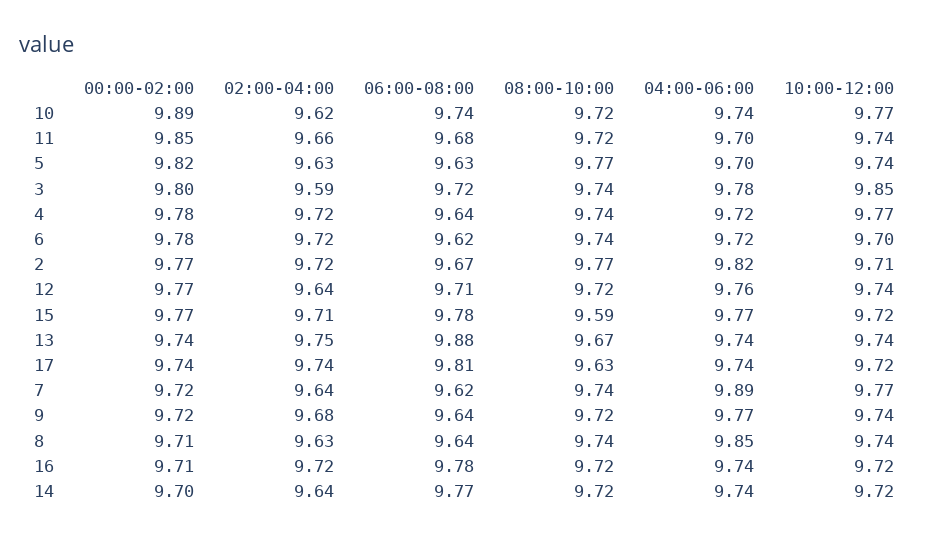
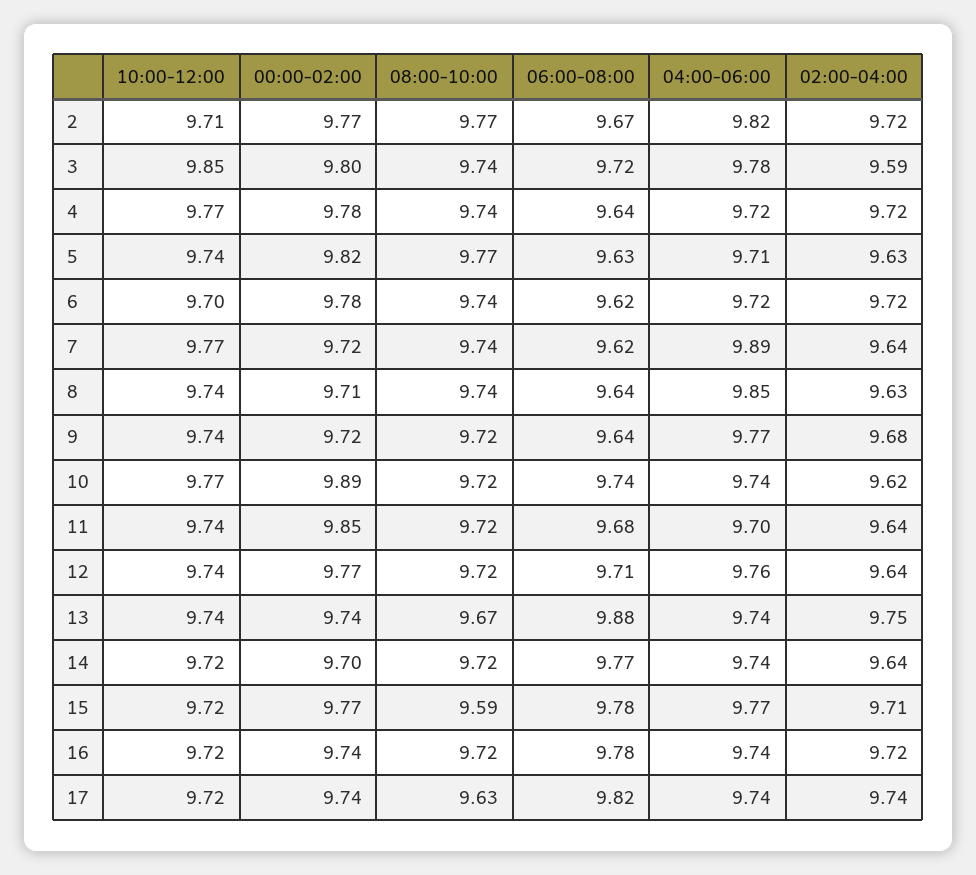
  {
    "00:00-02:00": {
      "10": 9.89,
      "11": 9.85,
      "5": 9.82,
      "3": 9.8,
      "4": 9.78,
      "6": 9.78,
      "2": 9.77,
      "12": 9.77,
      "15": 9.77,
      "13": 9.74,
      "17": 9.74,
      "7": 9.72,
      "9": 9.72,
      "8": 9.71,
-     "16": 9.71,
+     "16": 9.74,
      "14": 9.7
    },
    "02:00-04:00": {
      "10": 9.62,
-     "11": 9.66,
+     "11": 9.64,
      "5": 9.63,
      "3": 9.59,
      "4": 9.72,
      "6": 9.72,
      "2": 9.72,
      "12": 9.64,
      "15": 9.71,
      "13": 9.75,
      "17": 9.74,
      "7": 9.64,
      "9": 9.68,
      "8": 9.63,
      "16": 9.72,
      "14": 9.64
    },
    "06:00-08:00": {
      "10": 9.74,
      "11": 9.68,
      "5": 9.63,
      "3": 9.72,
      "4": 9.64,
      "6": 9.62,
      "2": 9.67,
      "12": 9.71,
      "15": 9.78,
      "13": 9.88,
-     "17": 9.81,
+     "17": 9.82,
      "7": 9.62,
      "9": 9.64,
      "8": 9.64,
      "16": 9.78,
      "14": 9.77
    },
    "08:00-10:00": {
      "10": 9.72,
      "11": 9.72,
      "5": 9.77,
      "3": 9.74,
      "4": 9.74,
      "6": 9.74,
      "2": 9.77,
      "12": 9.72,
      "15": 9.59,
      "13": 9.67,
      "17": 9.63,
      "7": 9.74,
      "9": 9.72,
      "8": 9.74,
      "16": 9.72,
      "14": 9.72
    },
    "04:00-06:00": {
      "10": 9.74,
      "11": 9.7,
-     "5": 9.7,
+     "5": 9.71,
      "3": 9.78,
      "4": 9.72,
      "6": 9.72,
      "2": 9.82,
      "12": 9.76,
      "15": 9.77,
      "13": 9.74,
      "17": 9.74,
      "7": 9.89,
      "9": 9.77,
      "8": 9.85,
      "16": 9.74,
      "14": 9.74
    },
    "10:00-12:00": {
      "10": 9.77,
      "11": 9.74,
      "5": 9.74,
      "3": 9.85,
      "4": 9.77,
      "6": 9.7,
      "2": 9.71,
      "12": 9.74,
      "15": 9.72,
      "13": 9.74,
      "17": 9.72,
      "7": 9.77,
      "9": 9.74,
      "8": 9.74,
      "16": 9.72,
      "14": 9.72
    }
  }

